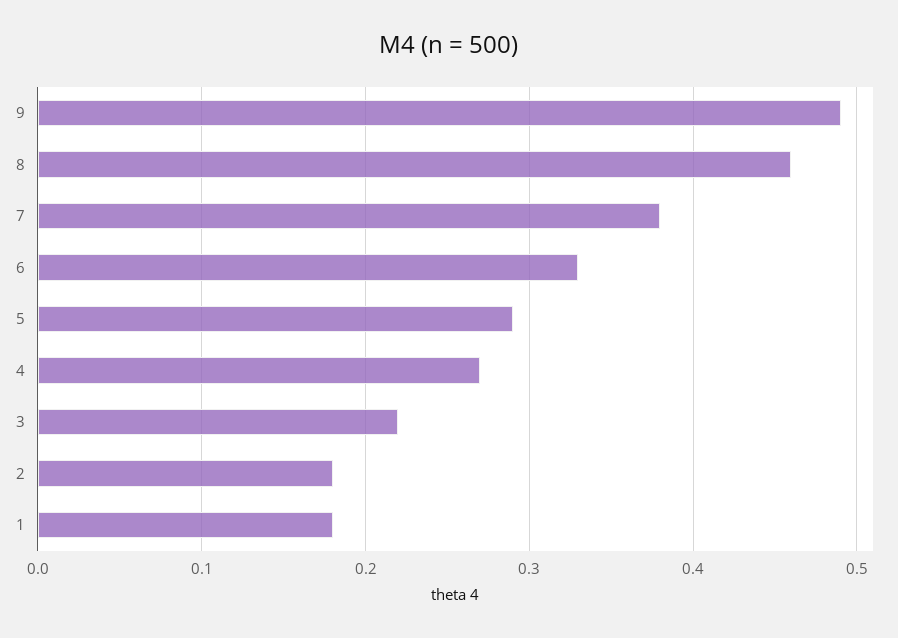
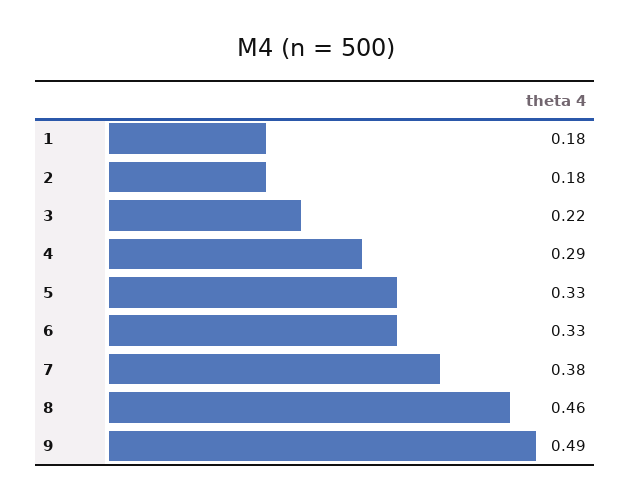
  {
    "9": 0.49,
    "8": 0.46,
    "7": 0.38,
    "6": 0.33,
-   "5": 0.29,
+   "5": 0.33,
-   "4": 0.27,
+   "4": 0.29,
    "3": 0.22,
    "2": 0.18,
    "1": 0.18
  }

